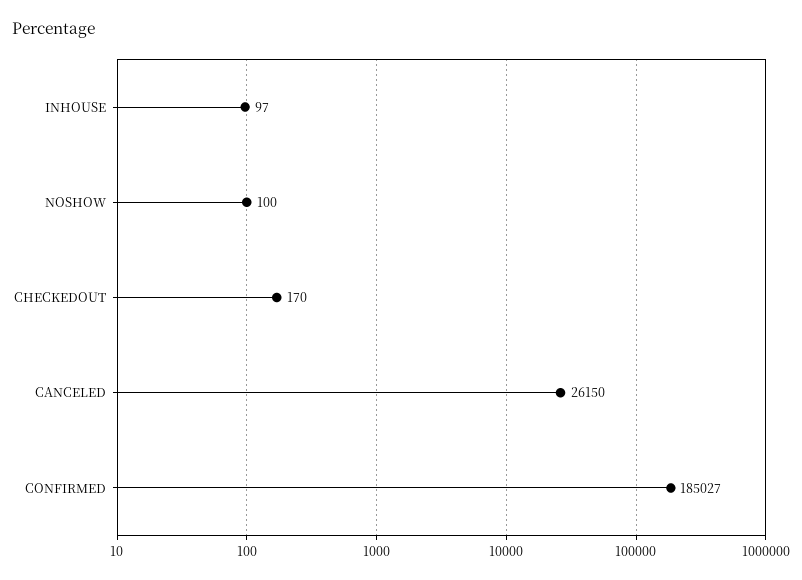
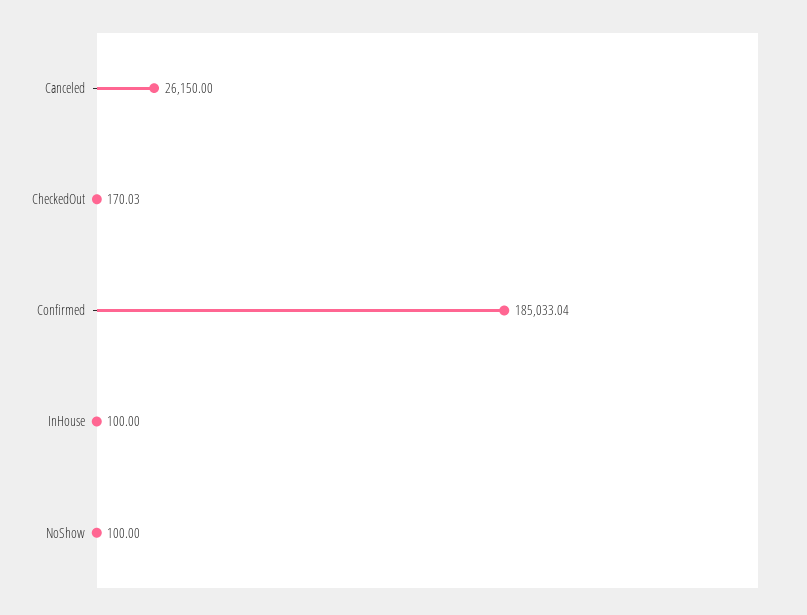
  {
-   "INHOUSE": 97,
+   "INHOUSE": 100,
    "NOSHOW": 100,
-   "CHECKEDOUT": 170,
+   "CHECKEDOUT": 170.03,
    "CANCELED": 26150,
-   "CONFIRMED": 185027
+   "CONFIRMED": 185033.04
  }

